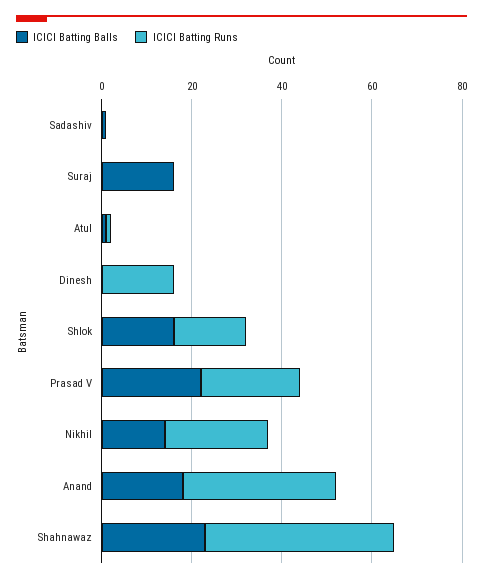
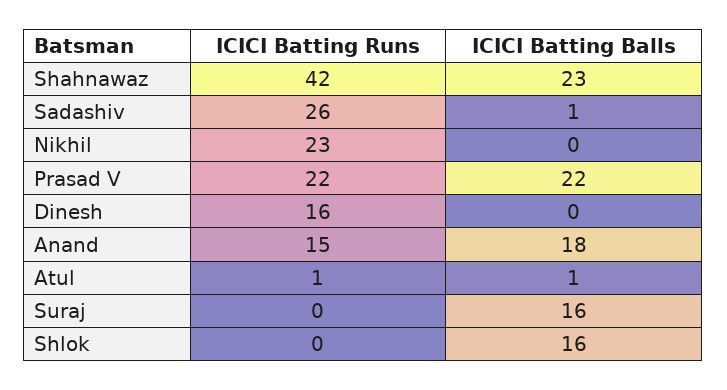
  {
    "ICICI Batting Balls": {
      "Sadashiv": 1,
      "Suraj": 16,
      "Atul": 1,
      "Dinesh": 0,
      "Shlok": 16,
      "Prasad V": 22,
-     "Nikhil": 15,
+     "Nikhil": 0,
      "Anand": 18,
      "Shahnawaz": 23
    },
    "ICICI Batting Runs": {
-     "Sadashiv": 0,
+     "Sadashiv": 26,
      "Suraj": 0,
      "Atul": 1,
      "Dinesh": 16,
-     "Shlok": 15,
+     "Shlok": 0,
      "Prasad V": 22,
      "Nikhil": 23,
-     "Anand": 35,
+     "Anand": 15,
      "Shahnawaz": 42
    }
  }

